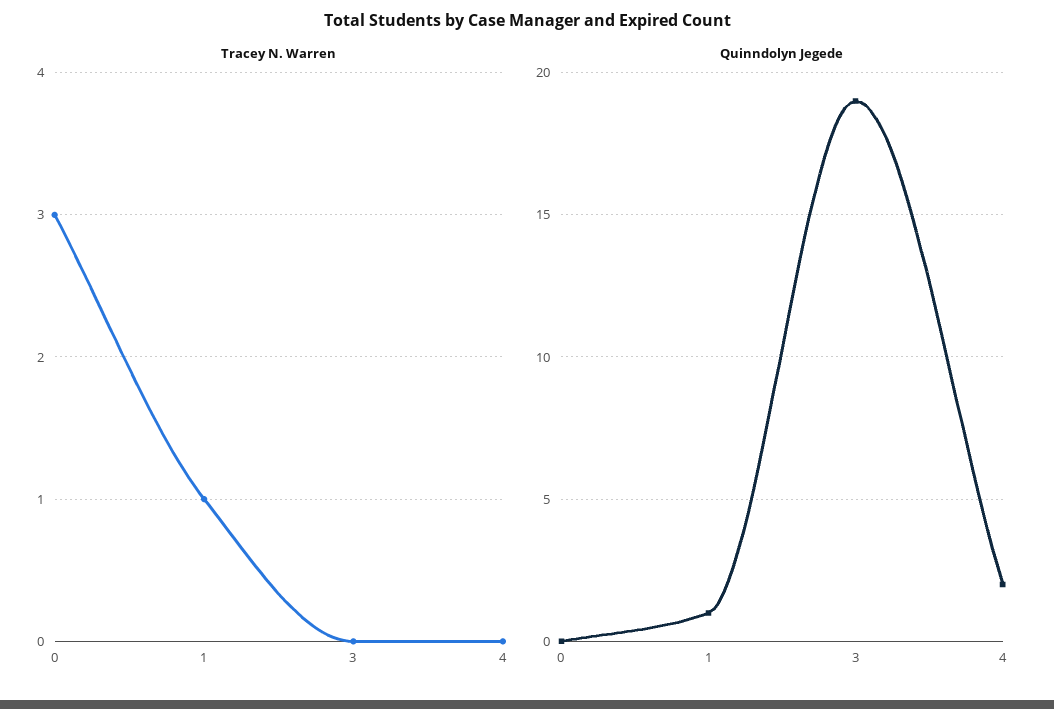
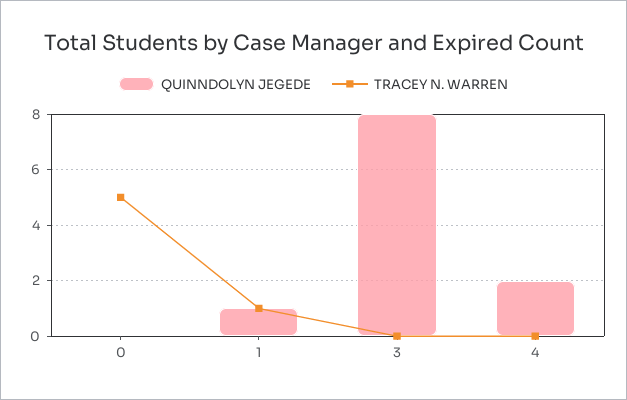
  {
    "Tracey N. Warren": {
-     "0": 3,
+     "0": 5,
      "1": 1,
      "3": 0,
      "4": 0
    },
    "Quinndolyn Jegede": {
      "0": 0,
      "1": 1,
-     "3": 19,
+     "3": 8,
      "4": 2
    }
  }

